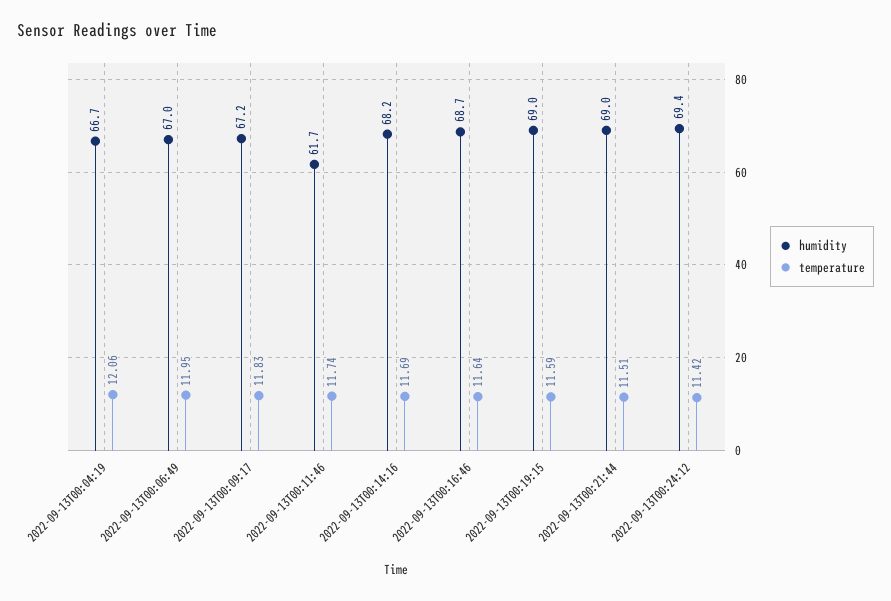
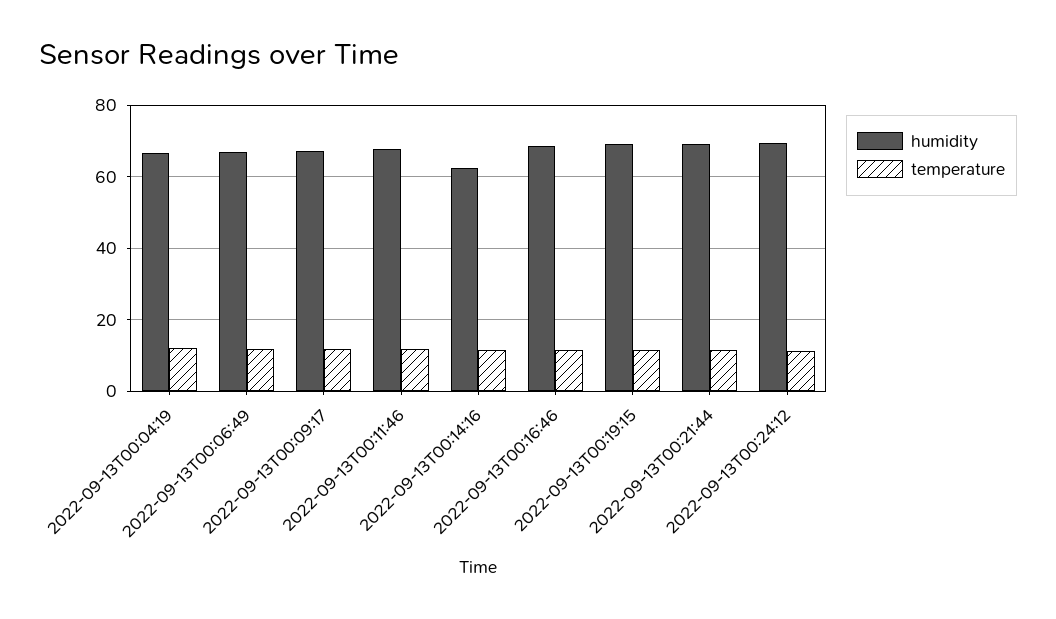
  {
    "humidity": {
      "2022-09-13T00:04:19": 66.7,
      "2022-09-13T00:06:49": 67,
      "2022-09-13T00:09:17": 67.2,
-     "2022-09-13T00:11:46": 61.7,
+     "2022-09-13T00:11:46": 68,
-     "2022-09-13T00:14:16": 68.2,
+     "2022-09-13T00:14:16": 62,
      "2022-09-13T00:16:46": 68.7,
      "2022-09-13T00:19:15": 69,
      "2022-09-13T00:21:44": 69,
      "2022-09-13T00:24:12": 69.4
    },
    "temperature": {
      "2022-09-13T00:04:19": 12.06,
      "2022-09-13T00:06:49": 11.95,
      "2022-09-13T00:09:17": 11.83,
      "2022-09-13T00:11:46": 11.74,
      "2022-09-13T00:14:16": 11.69,
      "2022-09-13T00:16:46": 11.64,
      "2022-09-13T00:19:15": 11.59,
      "2022-09-13T00:21:44": 11.51,
      "2022-09-13T00:24:12": 11.42
    }
  }

